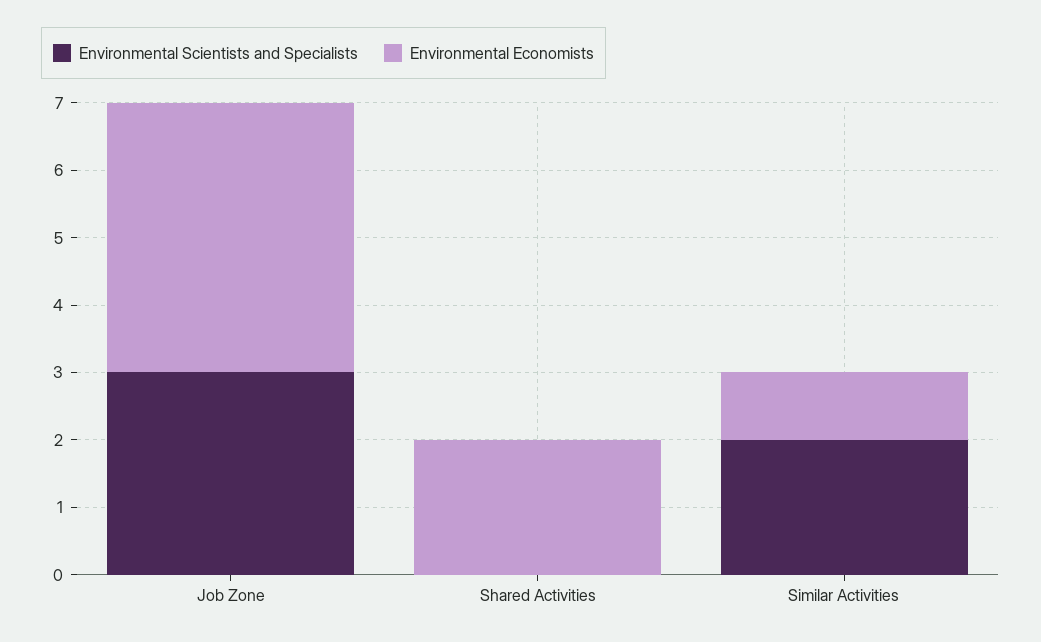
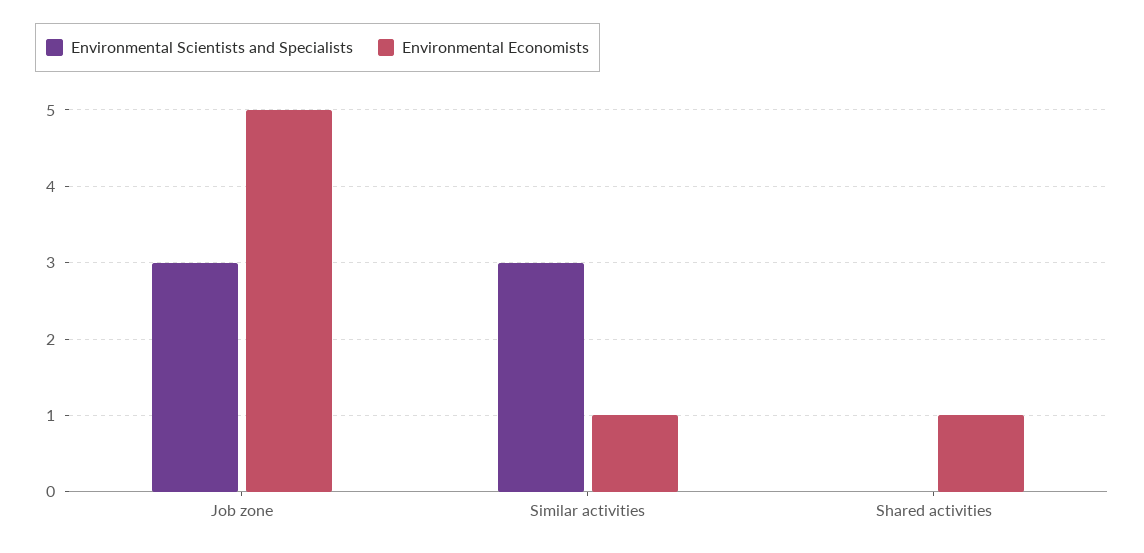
  {
    "Environmental Scientists and Specialists": {
      "Job Zone": 3,
      "Shared Activities": 0,
-     "Similar Activities": 2
+     "Similar Activities": 3
    },
    "Environmental Economists": {
-     "Job Zone": 4,
+     "Job Zone": 5,
-     "Shared Activities": 2,
+     "Shared Activities": 1,
      "Similar Activities": 1
    }
  }

